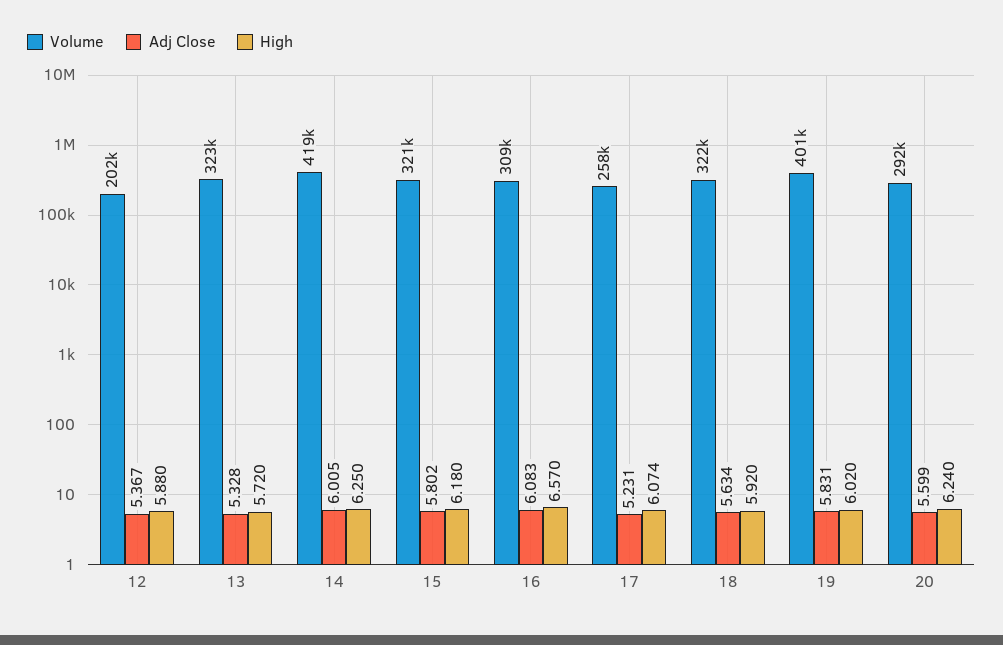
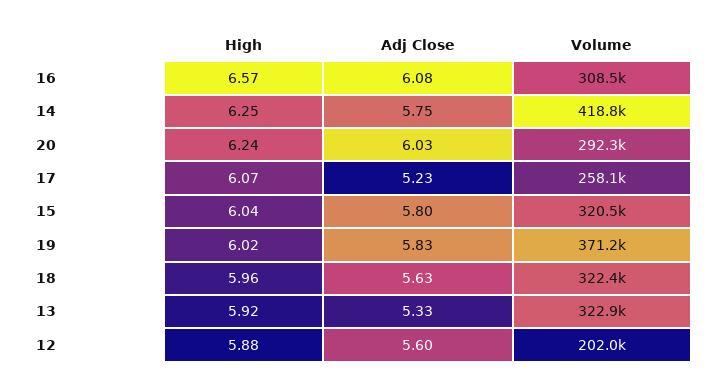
  {
    "Volume": {
      "12": 202000,
      "13": 322900,
      "14": 418800,
      "15": 320500,
      "16": 308500,
      "17": 258100,
      "18": 322400,
-     "19": 401000,
+     "19": 371200,
      "20": 292300
    },
    "Adj Close": {
-     "12": 5.367,
+     "12": 5.6,
      "13": 5.328,
-     "14": 6.005,
+     "14": 5.75,
      "15": 5.802,
      "16": 6.083,
      "17": 5.231,
      "18": 5.634,
      "19": 5.831,
-     "20": 5.599
+     "20": 6.03
    },
    "High": {
      "12": 5.88,
-     "13": 5.72,
+     "13": 5.92,
      "14": 6.25,
-     "15": 6.18,
+     "15": 6.04,
      "16": 6.57,
      "17": 6.074,
-     "18": 5.92,
+     "18": 5.96,
      "19": 6.02,
      "20": 6.24
    }
  }

